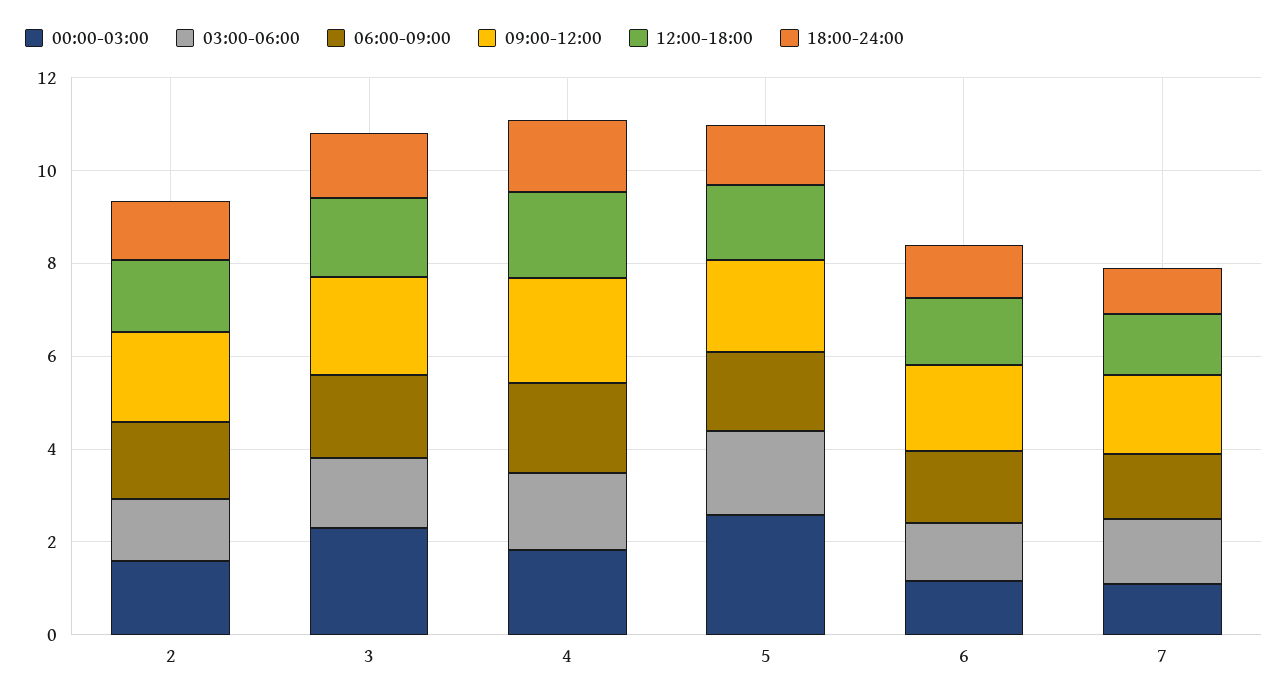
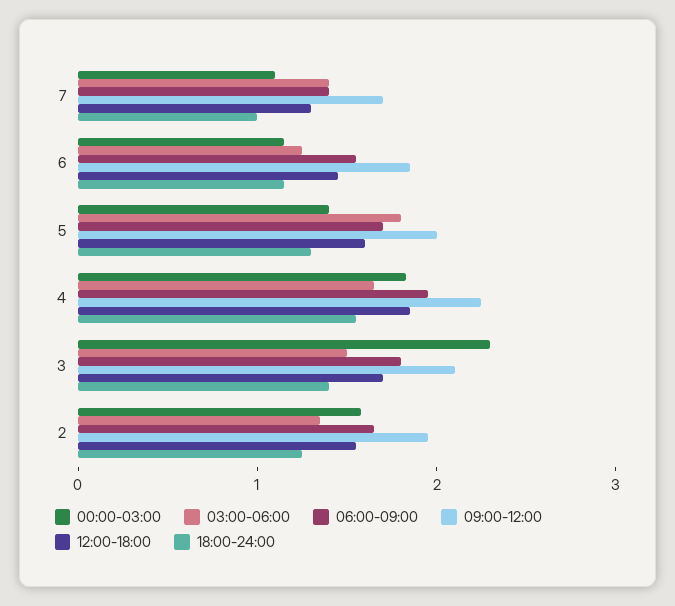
  {
    "00:00-03:00": {
      "2": 1.6,
      "3": 2.4,
      "4": 1.8,
-     "5": 2.5,
+     "5": 1.4,
      "6": 1.2,
      "7": 1.2
    },
    "03:00-06:00": {
      "2": 1.4,
      "3": 1.6,
      "4": 1.6,
      "5": 1.8,
      "6": 1.2,
      "7": 1.4
    },
    "06:00-09:00": {
      "2": 1.6,
      "3": 1.8,
      "4": 2,
      "5": 1.8,
      "6": 1.6,
      "7": 1.4
    },
    "09:00-12:00": {
      "2": 2,
      "3": 2.2,
      "4": 2.2,
      "5": 2,
      "6": 1.8,
      "7": 1.8
    },
    "12:00-18:00": {
      "2": 1.6,
      "3": 1.8,
      "4": 1.8,
      "5": 1.6,
      "6": 1.4,
      "7": 1.4
    },
    "18:00-24:00": {
      "2": 1.2,
      "3": 1.4,
      "4": 1.6,
      "5": 1.4,
      "6": 1.2,
      "7": 1
    }
  }

